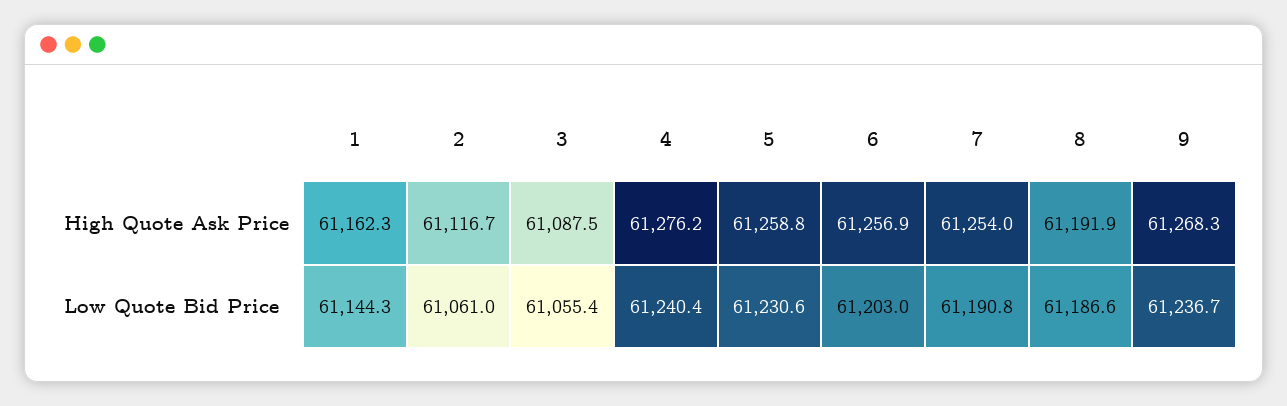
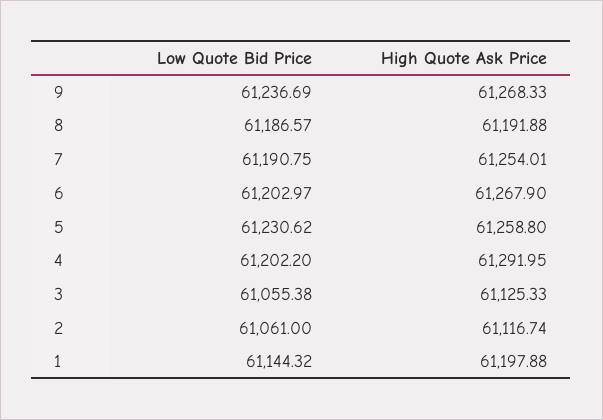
  {
    "1": {
-     "High Quote Ask Price": 61162.3,
+     "High Quote Ask Price": 61197.88,
      "Low Quote Bid Price": 61144.32
    },
    "2": {
      "High Quote Ask Price": 61116.74,
      "Low Quote Bid Price": 61061
    },
    "3": {
-     "High Quote Ask Price": 61087.5,
+     "High Quote Ask Price": 61125.33,
      "Low Quote Bid Price": 61055.38
    },
    "4": {
-     "High Quote Ask Price": 61276.2,
+     "High Quote Ask Price": 61291.95,
-     "Low Quote Bid Price": 61240.4
+     "Low Quote Bid Price": 61202.2
    },
    "5": {
      "High Quote Ask Price": 61258.8,
      "Low Quote Bid Price": 61230.62
    },
    "6": {
-     "High Quote Ask Price": 61256.9,
+     "High Quote Ask Price": 61267.9,
      "Low Quote Bid Price": 61202.97
    },
    "7": {
      "High Quote Ask Price": 61254.01,
      "Low Quote Bid Price": 61190.75
    },
    "8": {
      "High Quote Ask Price": 61191.88,
      "Low Quote Bid Price": 61186.57
    },
    "9": {
      "High Quote Ask Price": 61268.33,
      "Low Quote Bid Price": 61236.69
    }
  }

